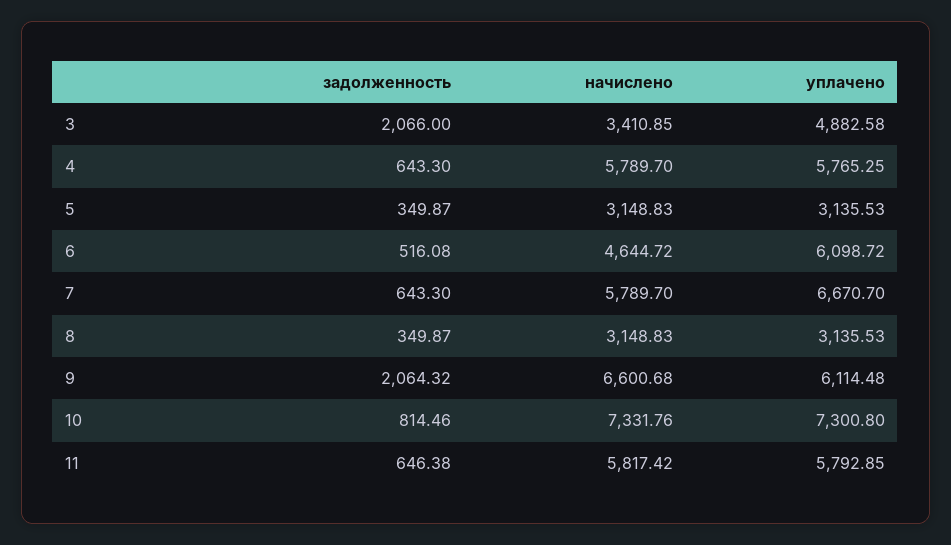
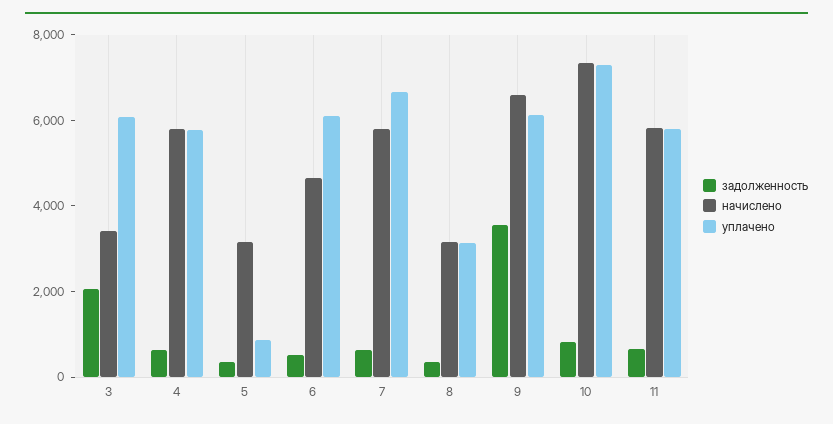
  {
    "задолженность": {
      "3": 2066,
      "4": 643.3,
      "5": 349.87,
      "6": 516.08,
      "7": 643.3,
      "8": 349.87,
-     "9": 2064.32,
+     "9": 3500,
      "10": 814.46,
      "11": 646.38
    },
    "начислено": {
      "3": 3410.85,
      "4": 5789.7,
      "5": 3148.83,
      "6": 4644.72,
      "7": 5789.7,
      "8": 3148.83,
      "9": 6600.68,
      "10": 7331.76,
      "11": 5817.42
    },
    "уплачено": {
-     "3": 4882.58,
+     "3": 6000,
      "4": 5765.25,
-     "5": 3135.53,
+     "5": 1000,
      "6": 6098.72,
      "7": 6670.7,
      "8": 3135.53,
      "9": 6114.48,
      "10": 7300.8,
      "11": 5792.85
    }
  }

